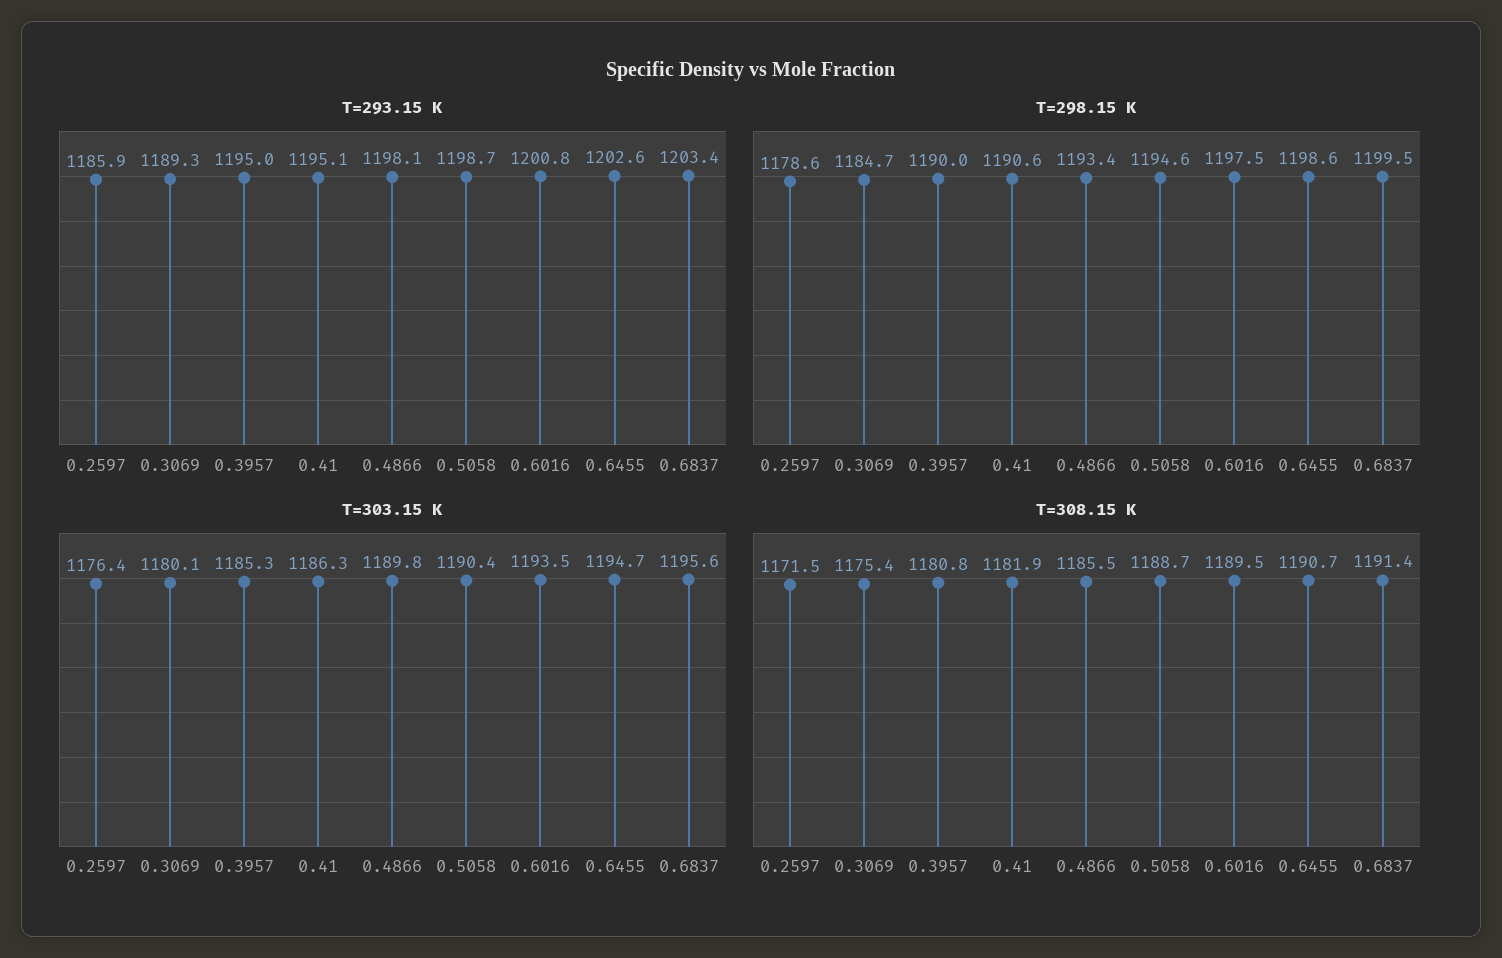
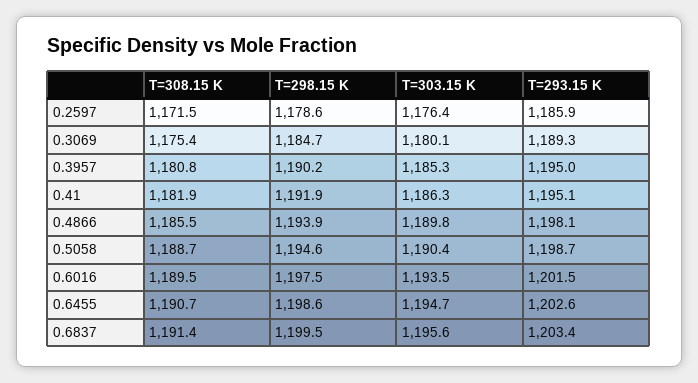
  {
    "T=293.15 K": {
      "0.2597": 1185.9,
      "0.3069": 1189.3,
      "0.3957": 1195,
      "0.41": 1195.1,
      "0.4866": 1198.1,
      "0.5058": 1198.7,
-     "0.6016": 1200.8,
+     "0.6016": 1201.5,
      "0.6455": 1202.6,
      "0.6837": 1203.4
    },
    "T=298.15 K": {
      "0.2597": 1178.6,
      "0.3069": 1184.7,
-     "0.3957": 1190,
+     "0.3957": 1190.2,
-     "0.41": 1190.6,
+     "0.41": 1191.9,
-     "0.4866": 1193.4,
+     "0.4866": 1193.9,
      "0.5058": 1194.6,
      "0.6016": 1197.5,
      "0.6455": 1198.6,
      "0.6837": 1199.5
    },
    "T=303.15 K": {
      "0.2597": 1176.4,
      "0.3069": 1180.1,
      "0.3957": 1185.3,
      "0.41": 1186.3,
      "0.4866": 1189.8,
      "0.5058": 1190.4,
      "0.6016": 1193.5,
      "0.6455": 1194.7,
      "0.6837": 1195.6
    },
    "T=308.15 K": {
      "0.2597": 1171.5,
      "0.3069": 1175.4,
      "0.3957": 1180.8,
      "0.41": 1181.9,
      "0.4866": 1185.5,
      "0.5058": 1188.7,
      "0.6016": 1189.5,
      "0.6455": 1190.7,
      "0.6837": 1191.4
    }
  }

